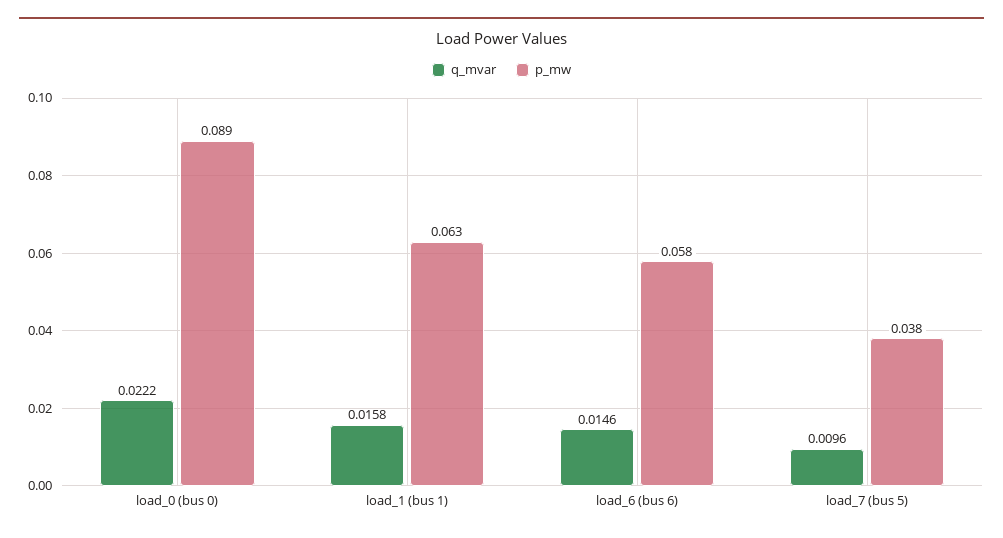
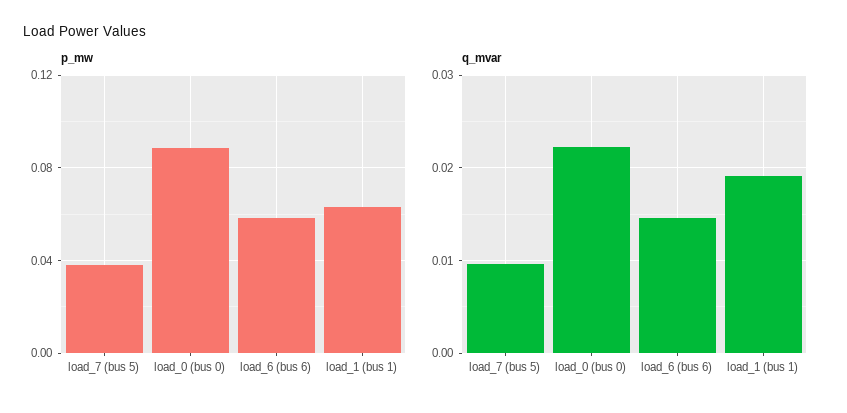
  {
    "q_mvar": {
      "load_0 (bus 0)": 0.0222,
-     "load_1 (bus 1)": 0.0158,
+     "load_1 (bus 1)": 0.019,
      "load_6 (bus 6)": 0.0146,
      "load_7 (bus 5)": 0.0096
    },
    "p_mw": {
      "load_0 (bus 0)": 0.089,
      "load_1 (bus 1)": 0.063,
      "load_6 (bus 6)": 0.058,
      "load_7 (bus 5)": 0.038
    }
  }

